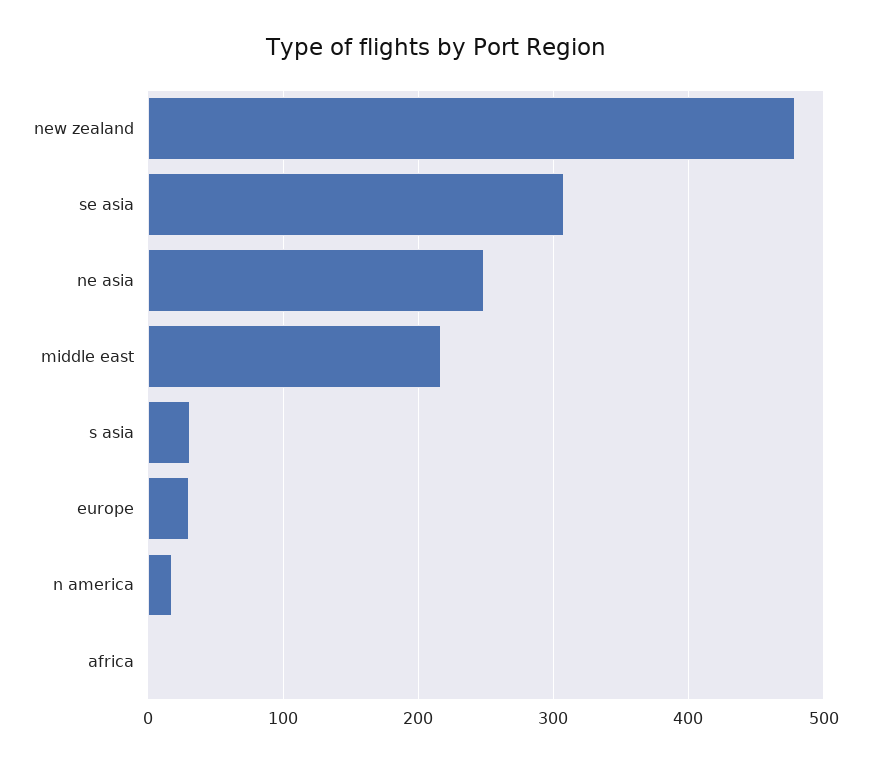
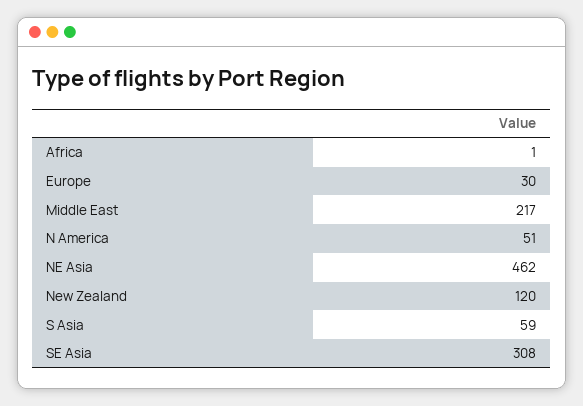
  {
-   "new zealand": 480,
+   "new zealand": 120,
    "se asia": 308,
-   "ne asia": 250,
+   "ne asia": 462,
    "middle east": 217,
-   "s asia": 30,
+   "s asia": 59,
    "europe": 30,
-   "n america": 20,
+   "n america": 51,
    "africa": 1
  }

